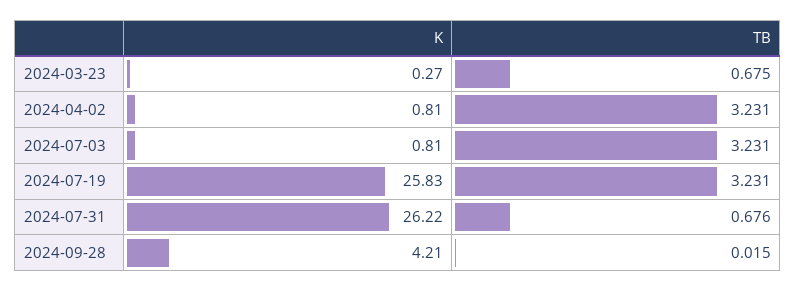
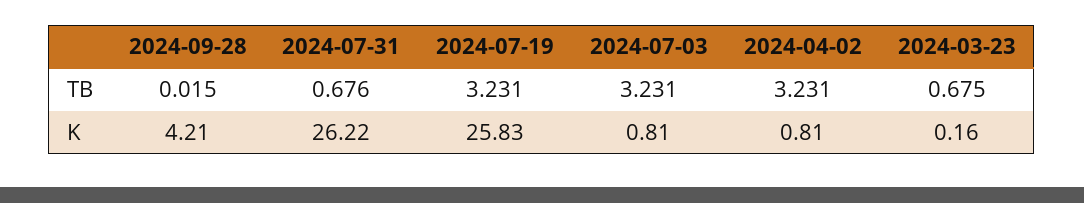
  {
    "K": {
-     "2024-03-23": 0.27,
+     "2024-03-23": 0.16,
      "2024-04-02": 0.81,
      "2024-07-03": 0.81,
      "2024-07-19": 25.83,
      "2024-07-31": 26.22,
      "2024-09-28": 4.21
    },
    "TB": {
      "2024-03-23": 0.675,
      "2024-04-02": 3.231,
      "2024-07-03": 3.231,
      "2024-07-19": 3.231,
      "2024-07-31": 0.676,
      "2024-09-28": 0.015
    }
  }

